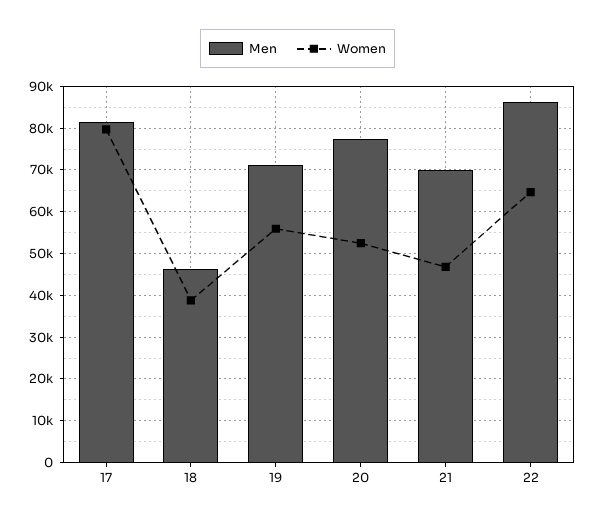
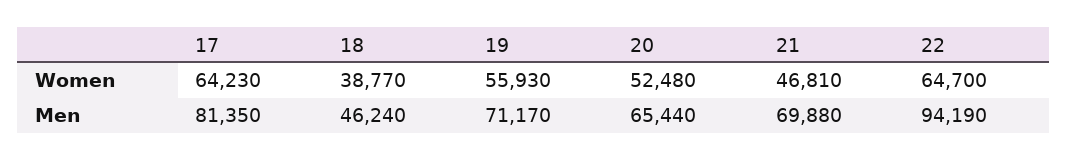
  {
    "Men": {
      "17": 81350,
      "18": 46240,
      "19": 71170,
-     "20": 78000,
+     "20": 65440,
      "21": 69880,
-     "22": 86000
+     "22": 94190
    },
    "Women": {
-     "17": 80000,
+     "17": 64230,
      "18": 38770,
      "19": 55930,
      "20": 52480,
      "21": 46810,
      "22": 64700
    }
  }

